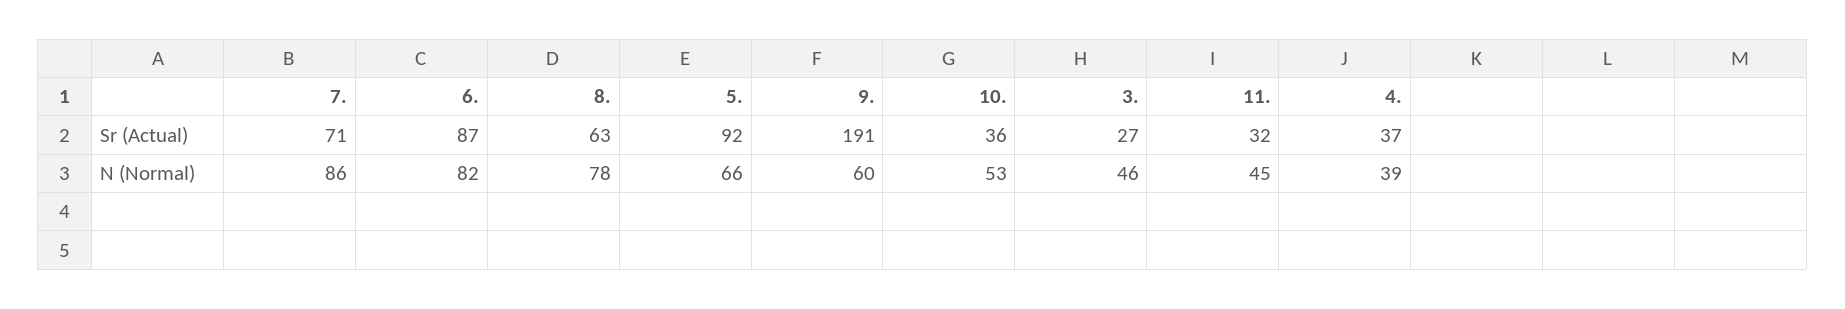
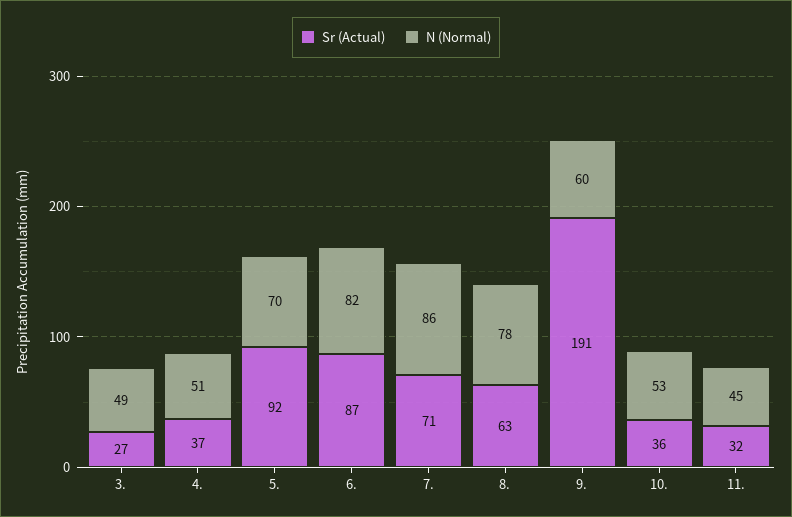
  {
    "Sr (Actual)": {
      "7.": 71,
      "6.": 87,
      "8.": 63,
      "5.": 92,
      "9.": 191,
      "10.": 36,
      "3.": 27,
      "11.": 32,
      "4.": 37
    },
    "N (Normal)": {
      "7.": 86,
      "6.": 82,
      "8.": 78,
-     "5.": 66,
+     "5.": 70,
      "9.": 60,
      "10.": 53,
-     "3.": 46,
+     "3.": 49,
      "11.": 45,
-     "4.": 39
+     "4.": 51
    }
  }

